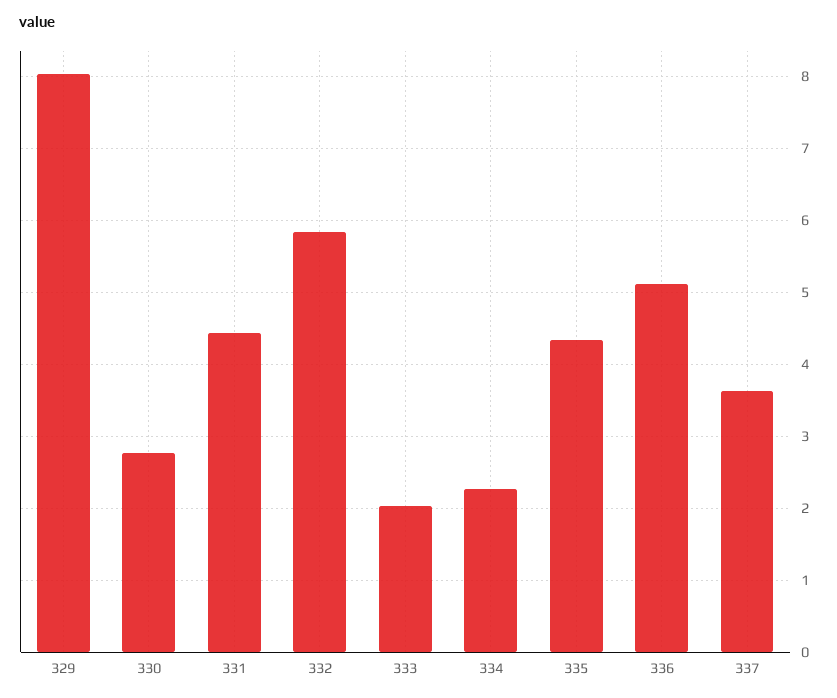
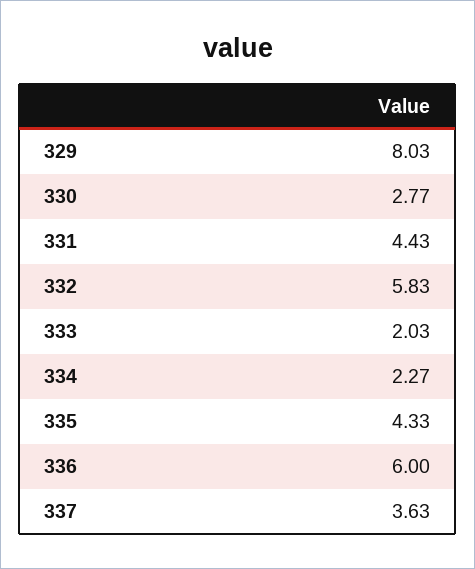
  {
    "329": 8.03,
    "330": 2.77,
    "331": 4.43,
    "332": 5.83,
    "333": 2.03,
    "334": 2.27,
    "335": 4.33,
-   "336": 5.1,
+   "336": 6,
    "337": 3.63
  }

